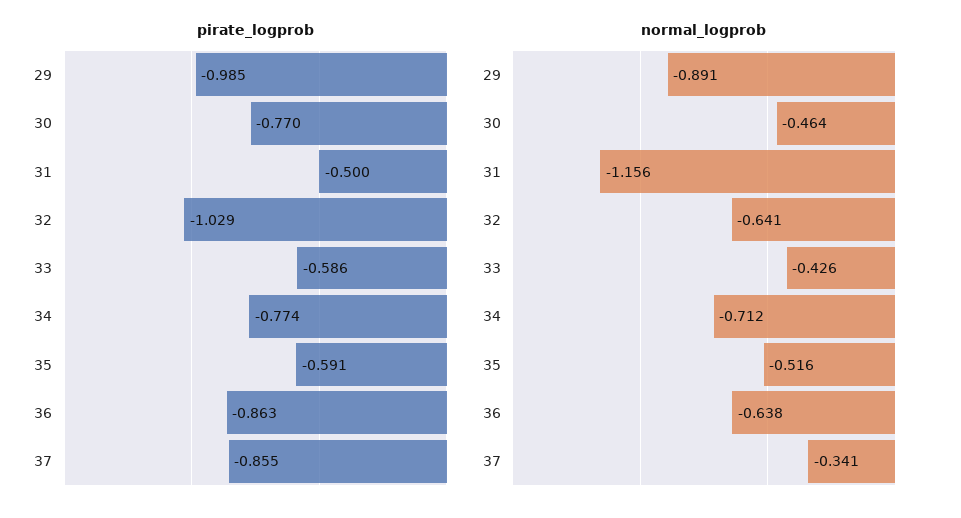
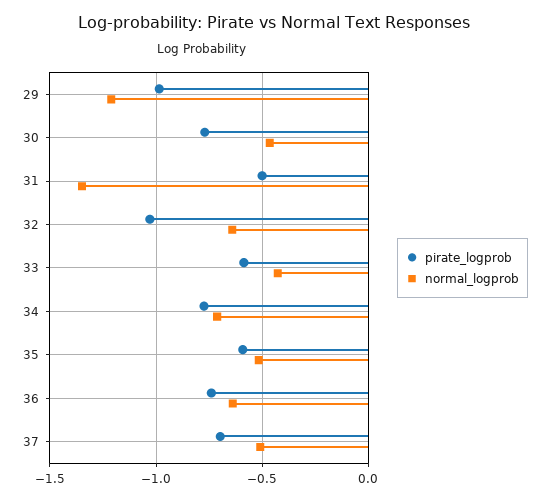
  {
    "pirate_logprob": {
      "29": -0.985,
      "30": -0.77,
      "31": -0.5,
      "32": -1.029,
      "33": -0.586,
      "34": -0.774,
      "35": -0.591,
-     "36": -0.863,
+     "36": -0.75,
-     "37": -0.855
+     "37": -0.7
    },
    "normal_logprob": {
-     "29": -0.891,
+     "29": -1.2,
      "30": -0.464,
-     "31": -1.156,
+     "31": -1.35,
      "32": -0.641,
      "33": -0.426,
      "34": -0.712,
      "35": -0.516,
      "36": -0.638,
-     "37": -0.341
+     "37": -0.5
    }
  }

